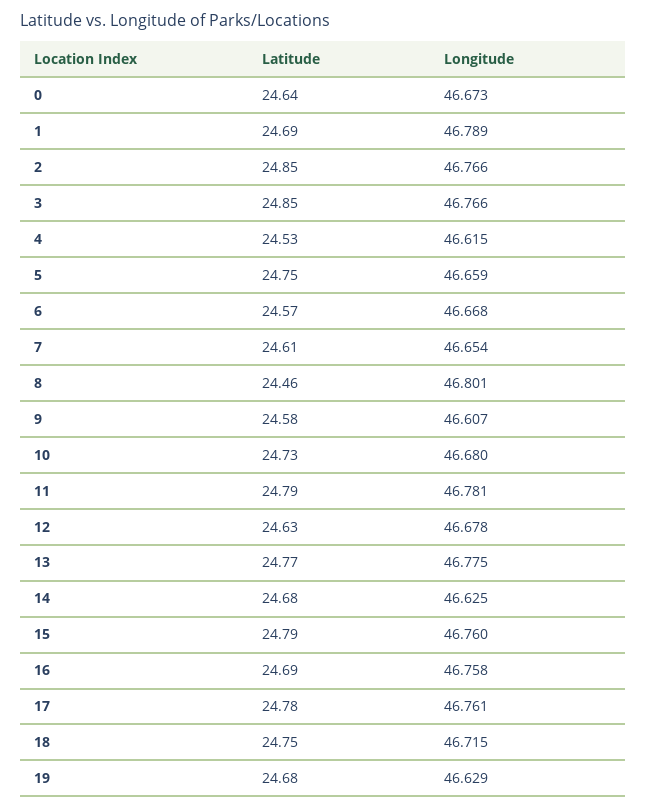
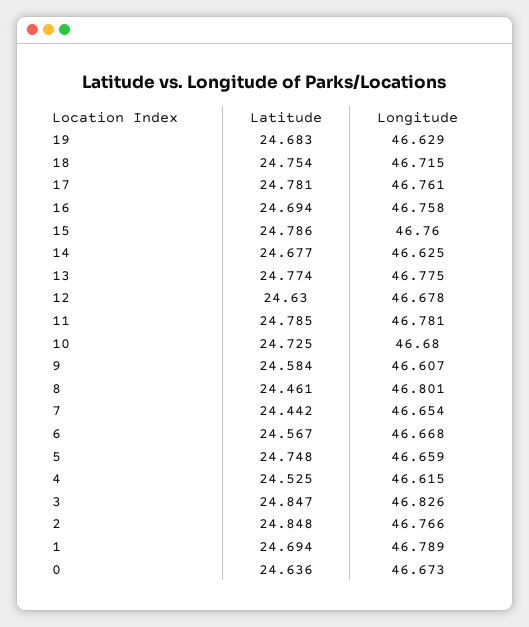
  {
    "Latitude": {
      "0": 24.636,
      "1": 24.694,
      "2": 24.848,
      "3": 24.847,
      "4": 24.525,
      "5": 24.748,
      "6": 24.567,
-     "7": 24.61,
+     "7": 24.442,
      "8": 24.461,
      "9": 24.584,
      "10": 24.725,
      "11": 24.785,
      "12": 24.63,
      "13": 24.774,
      "14": 24.677,
      "15": 24.786,
      "16": 24.694,
      "17": 24.781,
      "18": 24.754,
      "19": 24.683
    },
    "Longitude": {
      "0": 46.673,
      "1": 46.789,
      "2": 46.766,
-     "3": 46.766,
+     "3": 46.826,
      "4": 46.615,
      "5": 46.659,
      "6": 46.668,
      "7": 46.654,
      "8": 46.801,
      "9": 46.607,
      "10": 46.68,
      "11": 46.781,
      "12": 46.678,
      "13": 46.775,
      "14": 46.625,
      "15": 46.76,
      "16": 46.758,
      "17": 46.761,
      "18": 46.715,
      "19": 46.629
    }
  }

